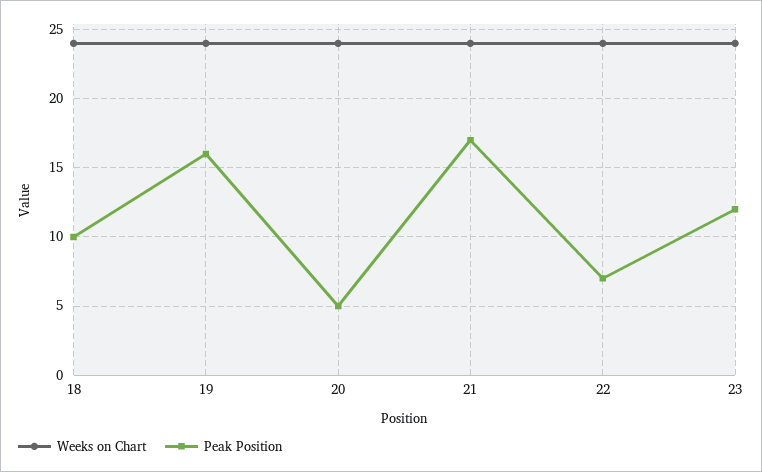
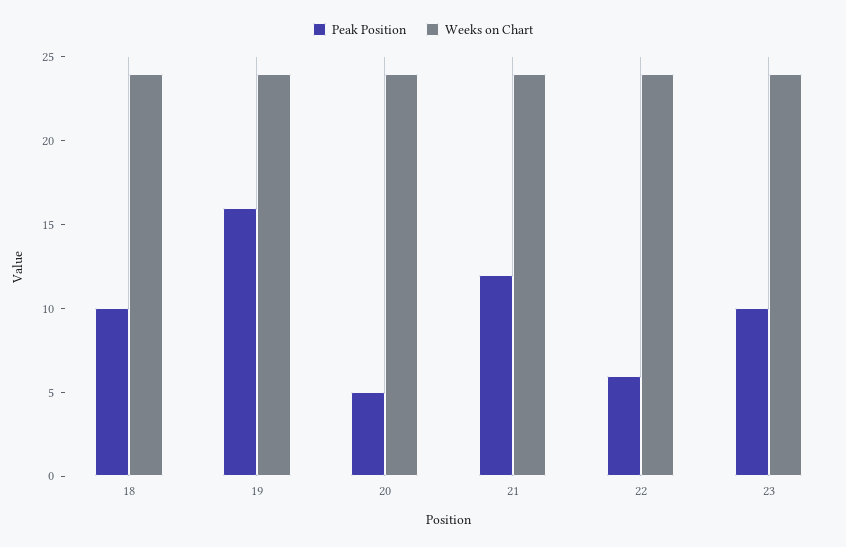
  {
    "Weeks on Chart": {
      "18": 24,
      "19": 24,
      "20": 24,
      "21": 24,
      "22": 24,
      "23": 24
    },
    "Peak Position": {
      "18": 10,
      "19": 16,
      "20": 5,
-     "21": 17,
+     "21": 12,
-     "22": 7,
+     "22": 6,
-     "23": 12
+     "23": 10
    }
  }

